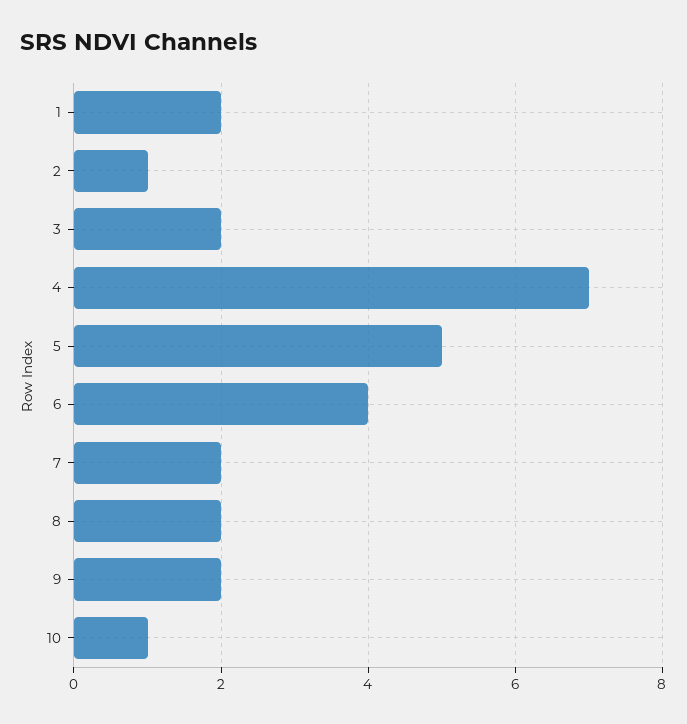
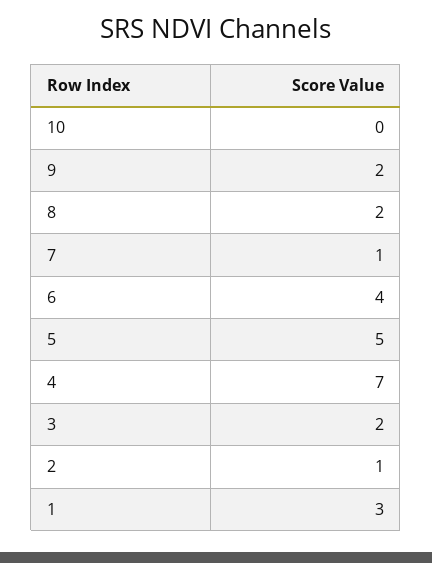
  {
-   "1": 2,
+   "1": 3,
    "2": 1,
    "3": 2,
    "4": 7,
    "5": 5,
    "6": 4,
-   "7": 2,
+   "7": 1,
    "8": 2,
    "9": 2,
-   "10": 1
+   "10": 0
  }

